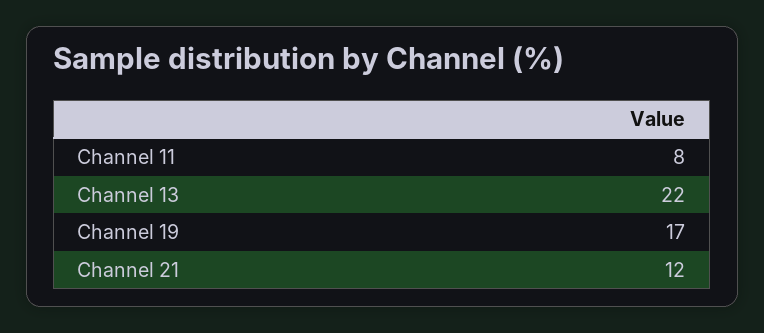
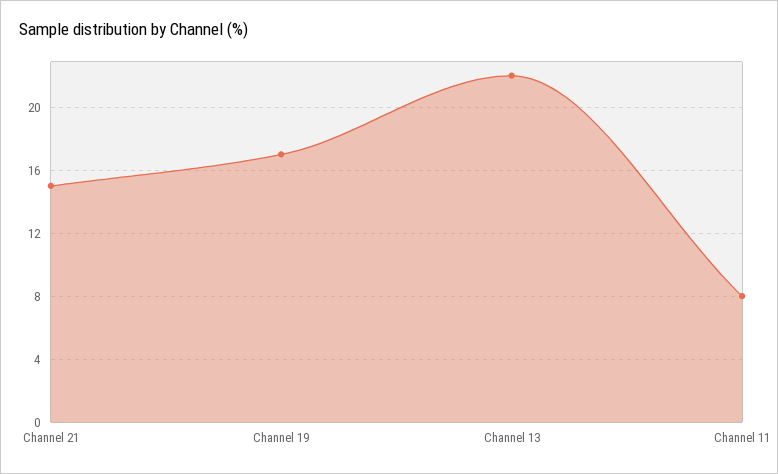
  {
    "Channel 11": 8,
    "Channel 13": 22,
    "Channel 19": 17,
-   "Channel 21": 12
+   "Channel 21": 15
  }

